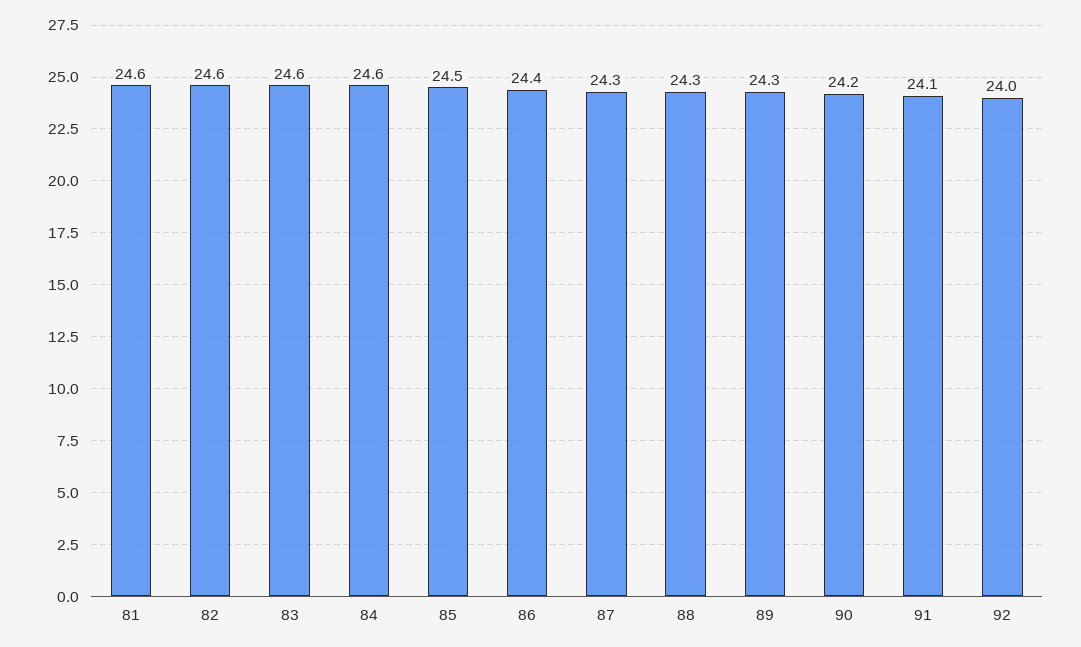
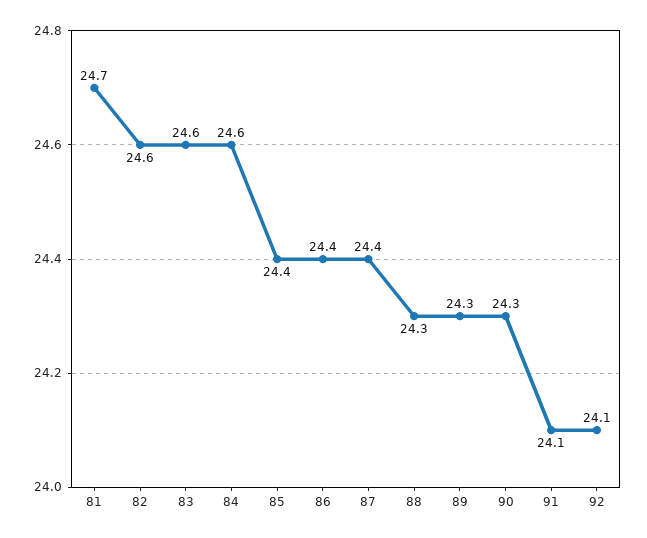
  {
-   "81": 24.6,
+   "81": 24.7,
    "82": 24.6,
    "83": 24.6,
    "84": 24.6,
-   "85": 24.5,
+   "85": 24.4,
    "86": 24.4,
-   "87": 24.3,
+   "87": 24.4,
    "88": 24.3,
    "89": 24.3,
-   "90": 24.2,
+   "90": 24.3,
    "91": 24.1,
-   "92": 24
+   "92": 24.1
  }

